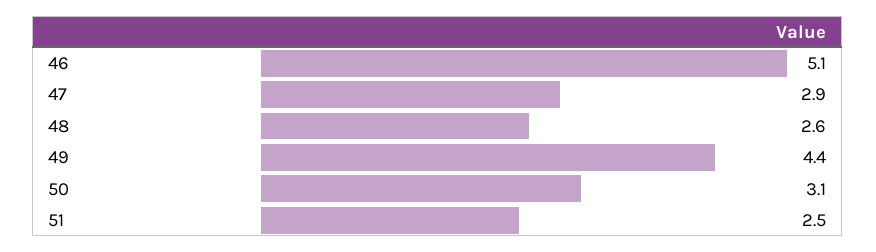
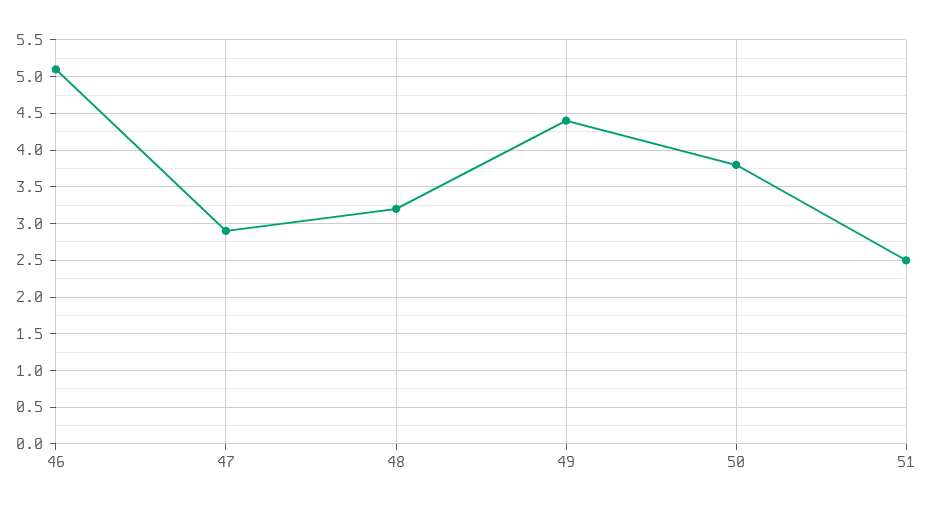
  {
    "46": 5.1,
    "47": 2.9,
-   "48": 2.6,
+   "48": 3.2,
    "49": 4.4,
-   "50": 3.1,
+   "50": 3.8,
    "51": 2.5
  }

